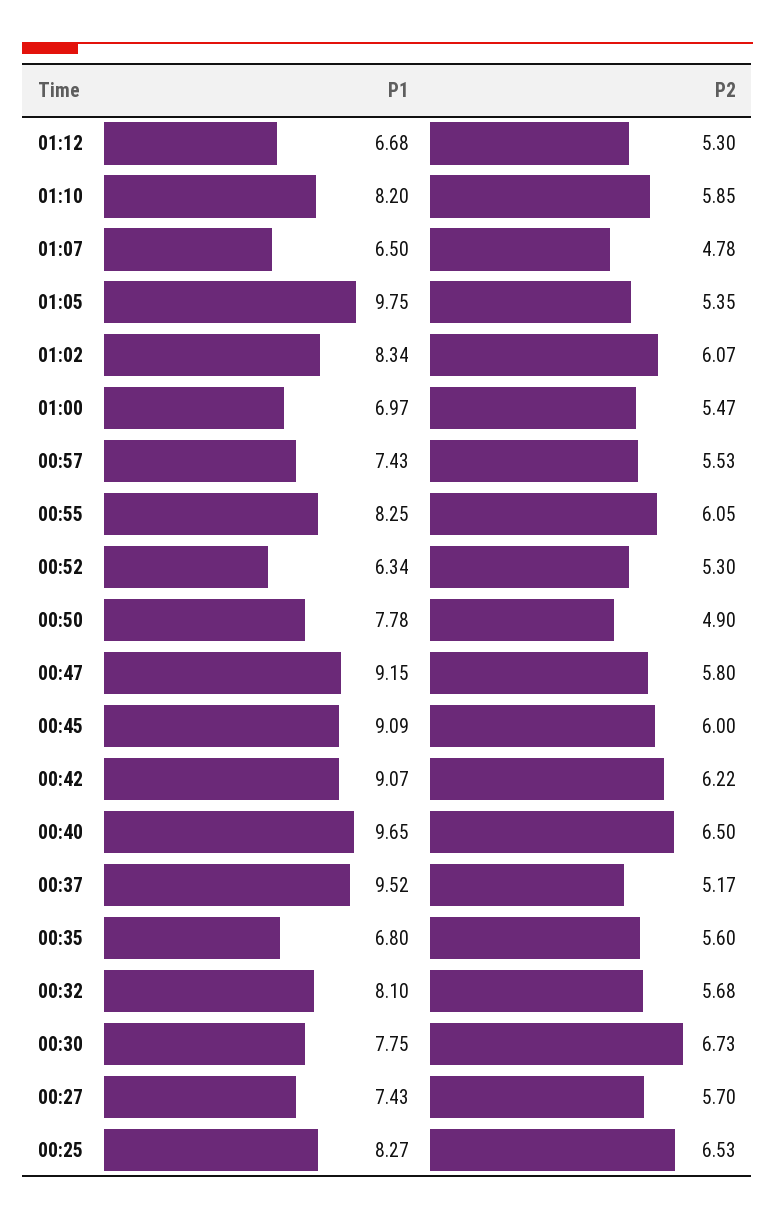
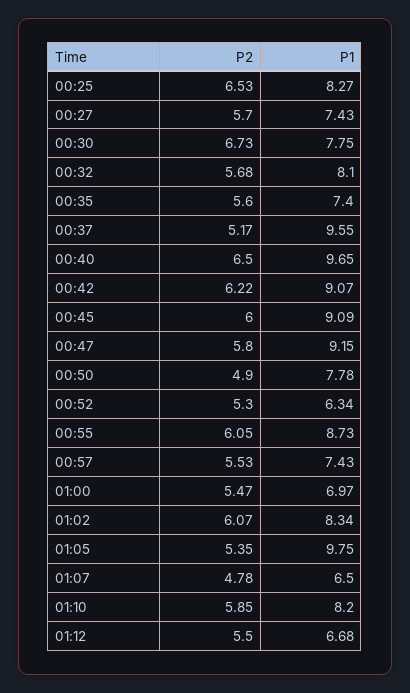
  {
    "P1": {
      "01:12": 6.68,
      "01:10": 8.2,
      "01:07": 6.5,
      "01:05": 9.75,
      "01:02": 8.34,
      "01:00": 6.97,
      "00:57": 7.43,
-     "00:55": 8.25,
+     "00:55": 8.73,
      "00:52": 6.34,
      "00:50": 7.78,
      "00:47": 9.15,
      "00:45": 9.09,
      "00:42": 9.07,
      "00:40": 9.65,
-     "00:37": 9.52,
+     "00:37": 9.55,
-     "00:35": 6.8,
+     "00:35": 7.4,
      "00:32": 8.1,
      "00:30": 7.75,
      "00:27": 7.43,
      "00:25": 8.27
    },
    "P2": {
-     "01:12": 5.3,
+     "01:12": 5.5,
      "01:10": 5.85,
      "01:07": 4.78,
      "01:05": 5.35,
      "01:02": 6.07,
      "01:00": 5.47,
      "00:57": 5.53,
      "00:55": 6.05,
      "00:52": 5.3,
      "00:50": 4.9,
      "00:47": 5.8,
      "00:45": 6,
      "00:42": 6.22,
      "00:40": 6.5,
      "00:37": 5.17,
      "00:35": 5.6,
      "00:32": 5.68,
      "00:30": 6.73,
      "00:27": 5.7,
      "00:25": 6.53
    }
  }

